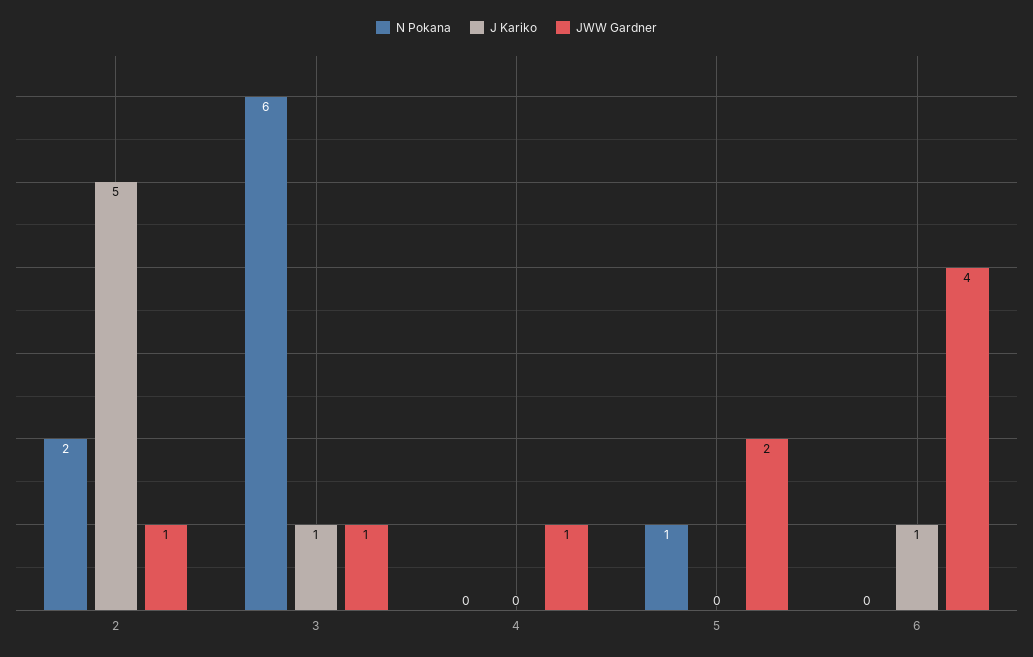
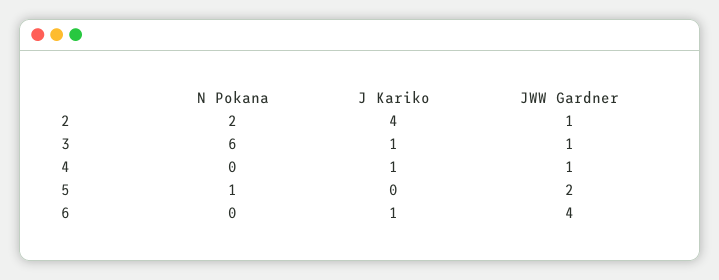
  {
    "N Pokana": {
      "2": 2,
      "3": 6,
      "4": 0,
      "5": 1,
      "6": 0
    },
    "J Kariko": {
-     "2": 5,
+     "2": 4,
      "3": 1,
-     "4": 0,
+     "4": 1,
      "5": 0,
      "6": 1
    },
    "JWW Gardner": {
      "2": 1,
      "3": 1,
      "4": 1,
      "5": 2,
      "6": 4
    }
  }

